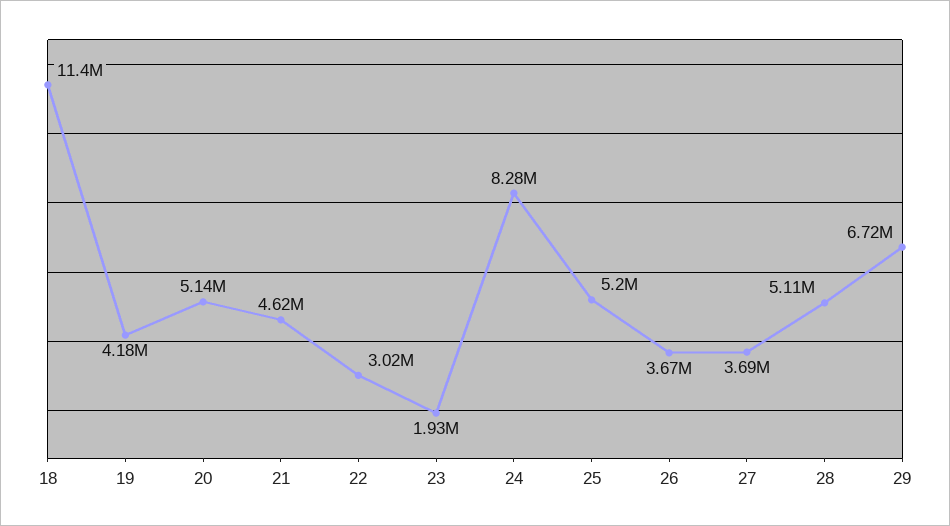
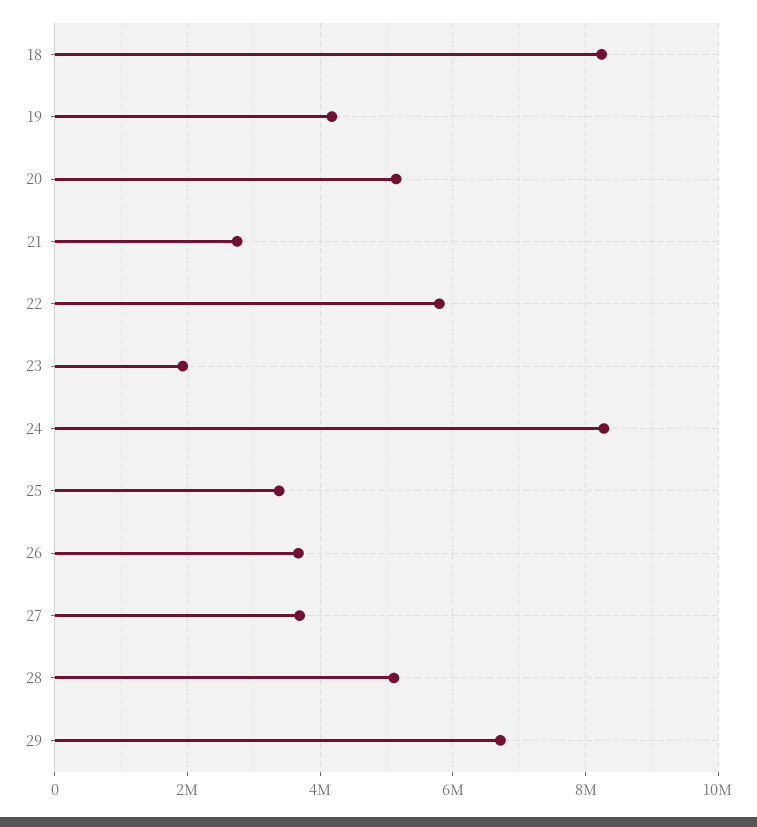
  {
-   "18": 11400000,
+   "18": 8200000,
    "19": 4180000,
    "20": 5140000,
-   "21": 4620000,
+   "21": 2800000,
-   "22": 3020000,
+   "22": 5800000,
    "23": 1930000,
    "24": 8280000,
-   "25": 5200000,
+   "25": 3400000,
    "26": 3670000,
    "27": 3690000,
    "28": 5110000,
    "29": 6720000
  }

